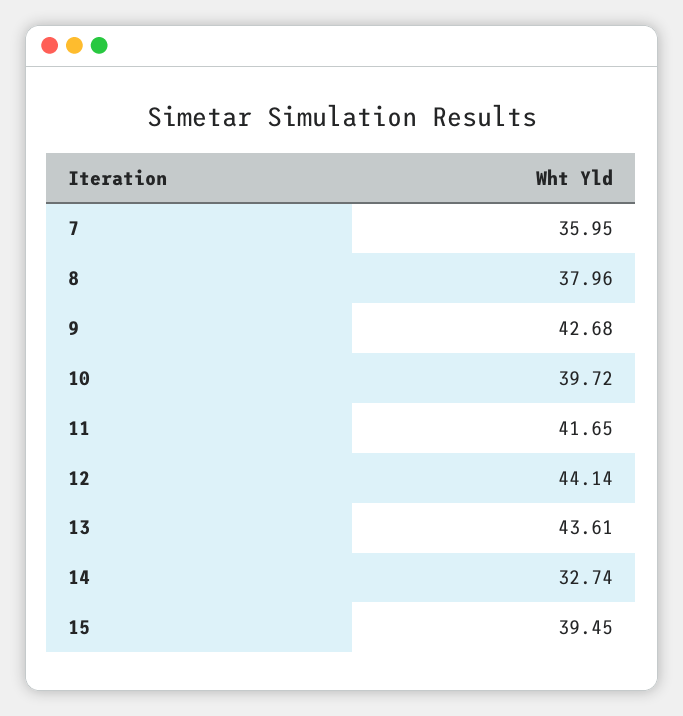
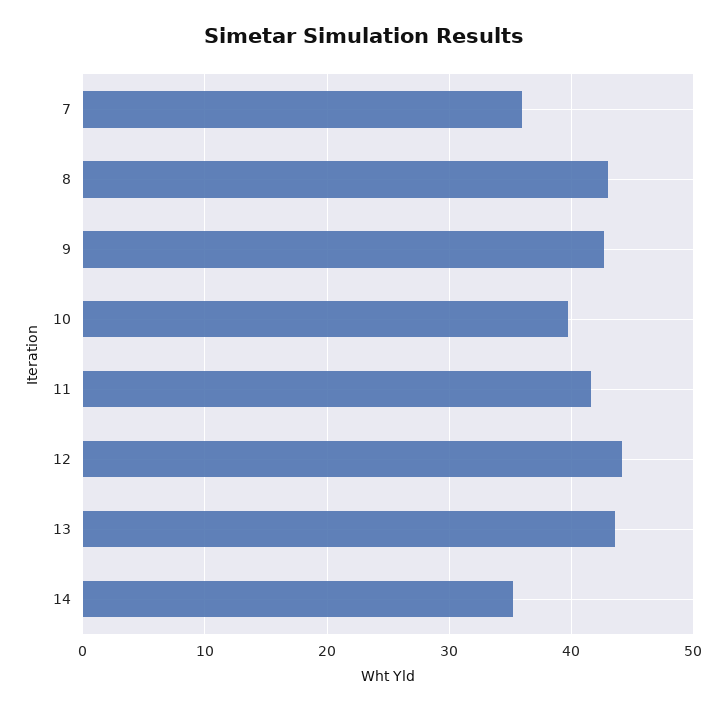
  {
    "7": 35.95,
-   "8": 37.96,
+   "8": 43,
    "9": 42.68,
    "10": 39.72,
    "11": 41.65,
    "12": 44.14,
    "13": 43.61,
-   "14": 32.74,
+   "14": 35
-   "15": 39.45
  }

